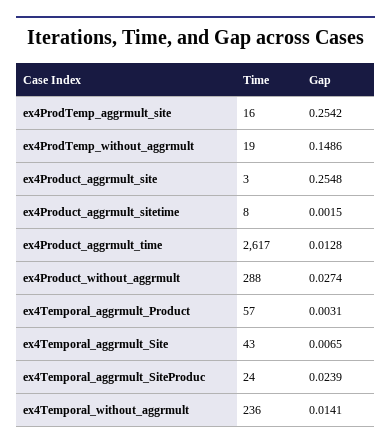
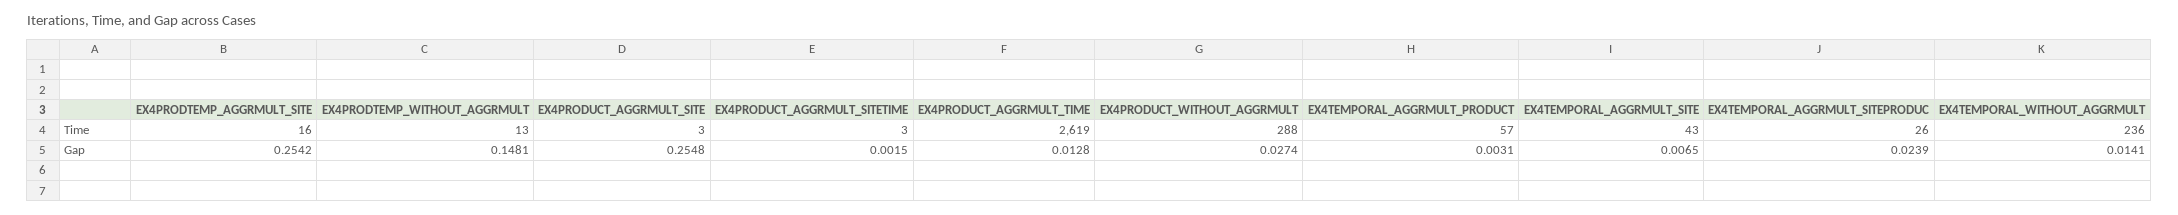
  {
    "Time": {
      "ex4ProdTemp_aggrmult_site": 16,
-     "ex4ProdTemp_without_aggrmult": 19,
+     "ex4ProdTemp_without_aggrmult": 13,
      "ex4Product_aggrmult_site": 3,
-     "ex4Product_aggrmult_sitetime": 8,
+     "ex4Product_aggrmult_sitetime": 3,
-     "ex4Product_aggrmult_time": 2617,
+     "ex4Product_aggrmult_time": 2619,
      "ex4Product_without_aggrmult": 288,
      "ex4Temporal_aggrmult_Product": 57,
      "ex4Temporal_aggrmult_Site": 43,
-     "ex4Temporal_aggrmult_SiteProduc": 24,
+     "ex4Temporal_aggrmult_SiteProduc": 26,
      "ex4Temporal_without_aggrmult": 236
    },
    "Gap": {
      "ex4ProdTemp_aggrmult_site": 0.2542,
-     "ex4ProdTemp_without_aggrmult": 0.1486,
+     "ex4ProdTemp_without_aggrmult": 0.1481,
      "ex4Product_aggrmult_site": 0.2548,
      "ex4Product_aggrmult_sitetime": 0.0015,
      "ex4Product_aggrmult_time": 0.0128,
      "ex4Product_without_aggrmult": 0.0274,
      "ex4Temporal_aggrmult_Product": 0.0031,
      "ex4Temporal_aggrmult_Site": 0.0065,
      "ex4Temporal_aggrmult_SiteProduc": 0.0239,
      "ex4Temporal_without_aggrmult": 0.0141
    }
  }

